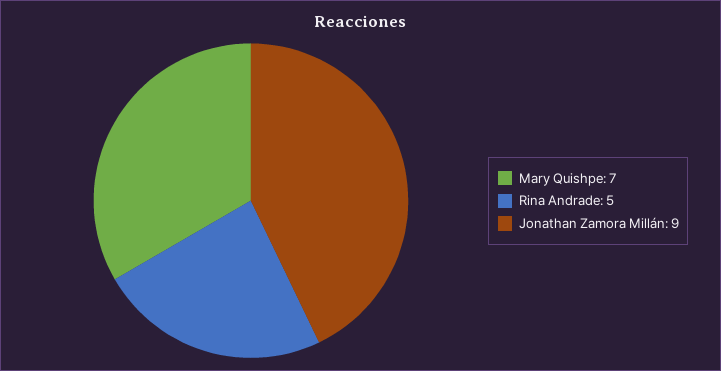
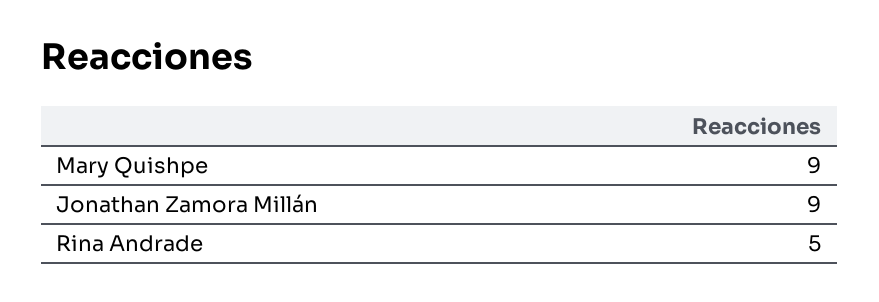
  {
-   "Mary Quishpe": 7,
+   "Mary Quishpe": 9,
    "Rina Andrade": 5,
    "Jonathan Zamora Millán": 9
  }

